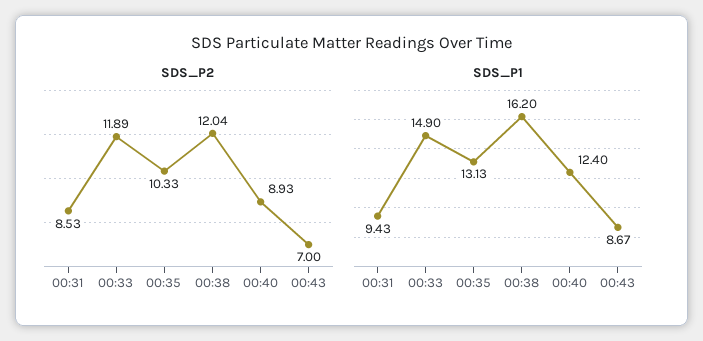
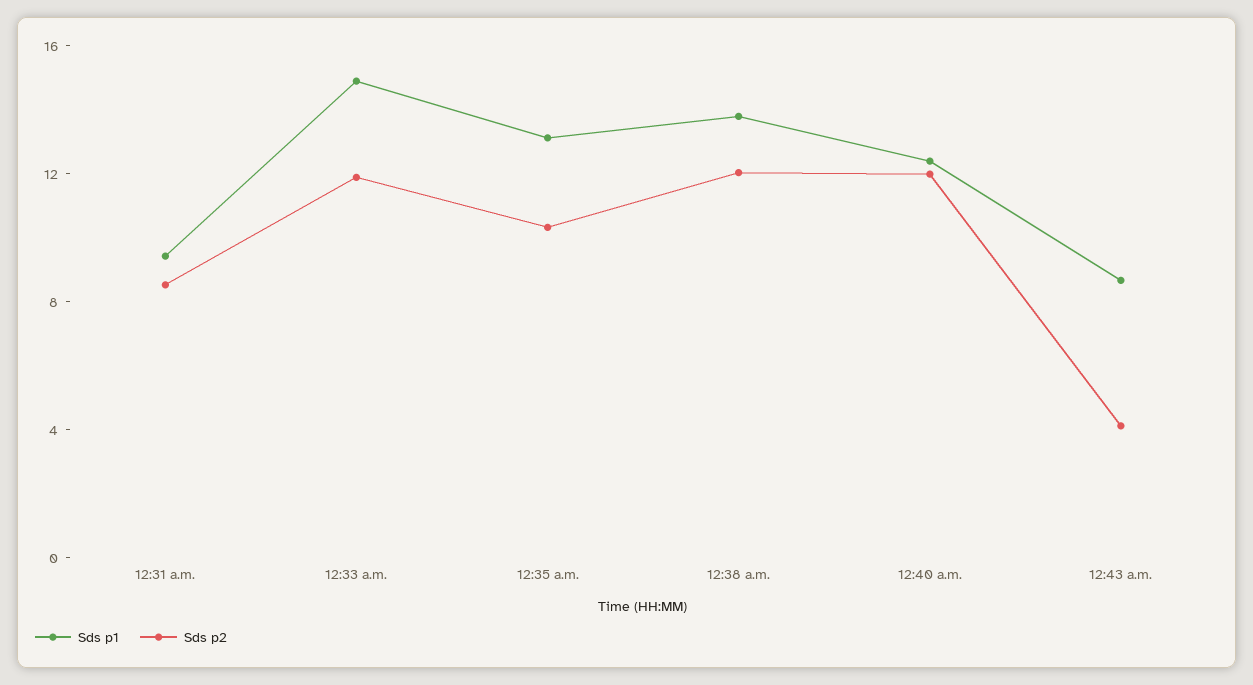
  {
    "SDS_P2": {
      "00:31": 8.53,
      "00:33": 11.89,
      "00:35": 10.33,
      "00:38": 12.04,
-     "00:40": 8.93,
+     "00:40": 12,
-     "00:43": 7
+     "00:43": 4
    },
    "SDS_P1": {
      "00:31": 9.43,
      "00:33": 14.9,
      "00:35": 13.13,
-     "00:38": 16.2,
+     "00:38": 14,
      "00:40": 12.4,
      "00:43": 8.67
    }
  }

